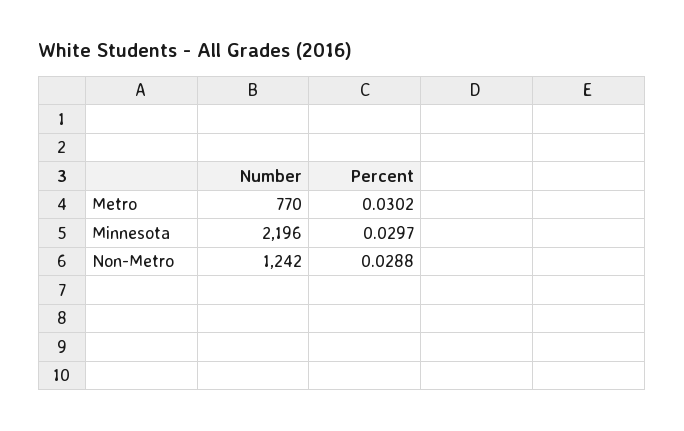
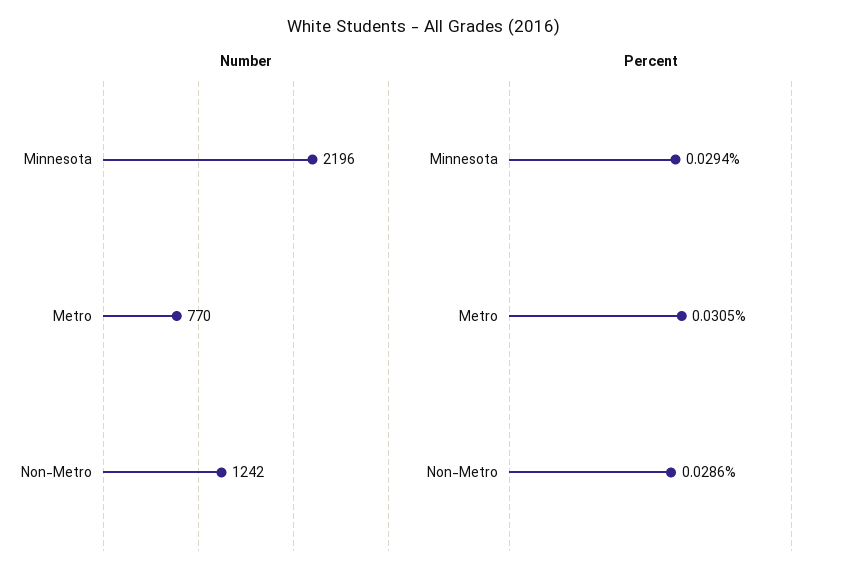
  {
    "Number": {
      "Metro": 770,
      "Minnesota": 2196,
      "Non-Metro": 1242
    },
    "Percent": {
-     "Metro": 0.0302,
+     "Metro": 0.0305,
-     "Minnesota": 0.0297,
+     "Minnesota": 0.0294,
-     "Non-Metro": 0.0288
+     "Non-Metro": 0.0286
    }
  }

